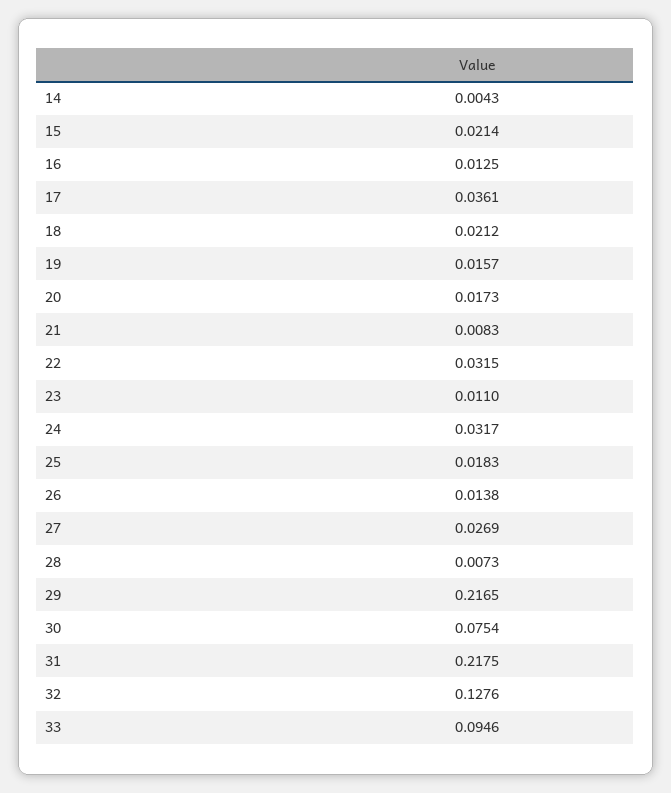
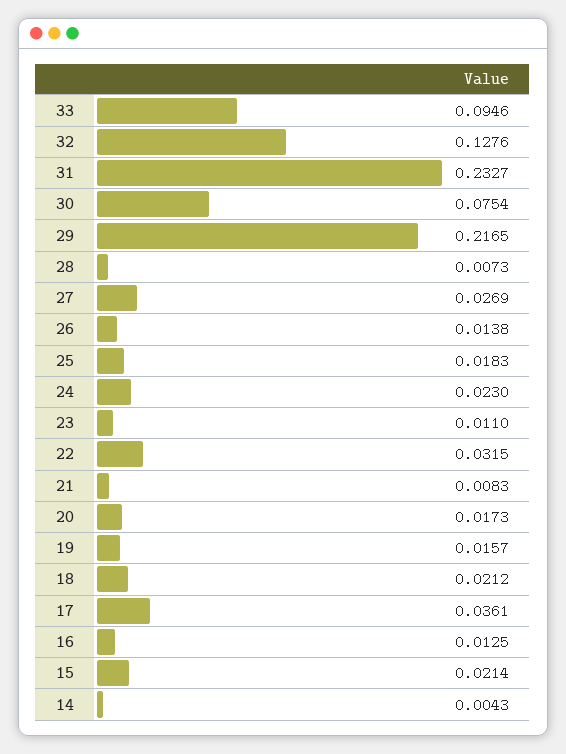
  {
    "14": 0.0043,
    "15": 0.0214,
    "16": 0.0125,
    "17": 0.0361,
    "18": 0.0212,
    "19": 0.0157,
    "20": 0.0173,
    "21": 0.0083,
    "22": 0.0315,
    "23": 0.011,
-   "24": 0.0317,
+   "24": 0.023,
    "25": 0.0183,
    "26": 0.0138,
    "27": 0.0269,
    "28": 0.0073,
    "29": 0.2165,
    "30": 0.0754,
-   "31": 0.2175,
+   "31": 0.2327,
    "32": 0.1276,
    "33": 0.0946
  }

